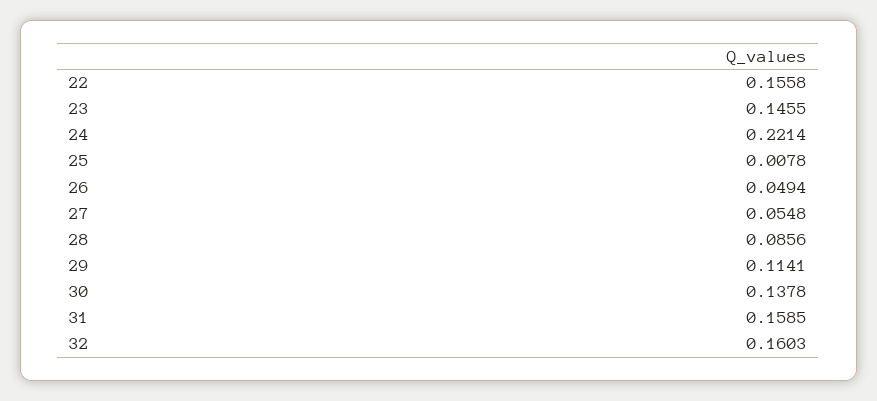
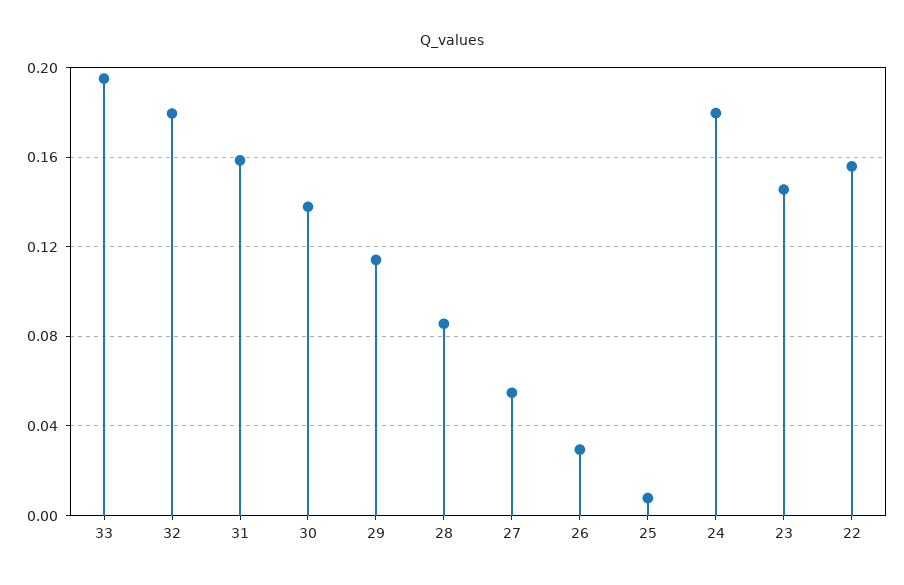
  {
    "22": 0.1558,
    "23": 0.1455,
-   "24": 0.2214,
+   "24": 0.18,
    "25": 0.0078,
-   "26": 0.0494,
+   "26": 0.03,
    "27": 0.0548,
    "28": 0.0856,
    "29": 0.1141,
    "30": 0.1378,
    "31": 0.1585,
-   "32": 0.1603
+   "32": 0.18,
+   "33": 0.195
  }

